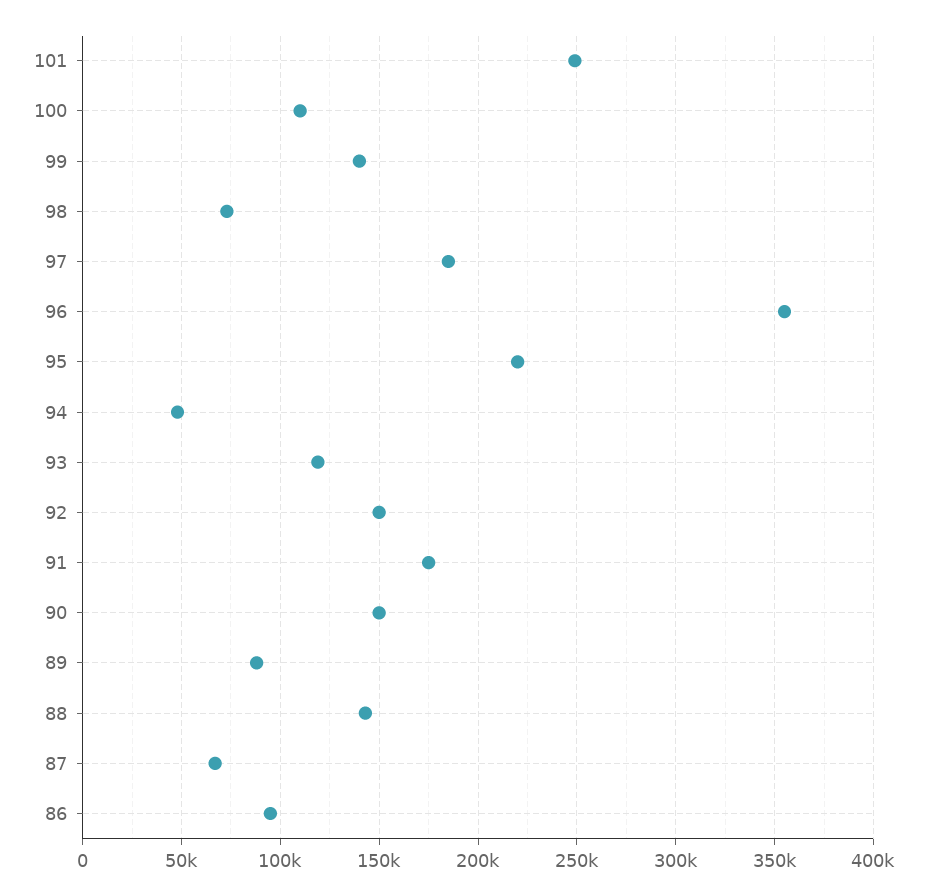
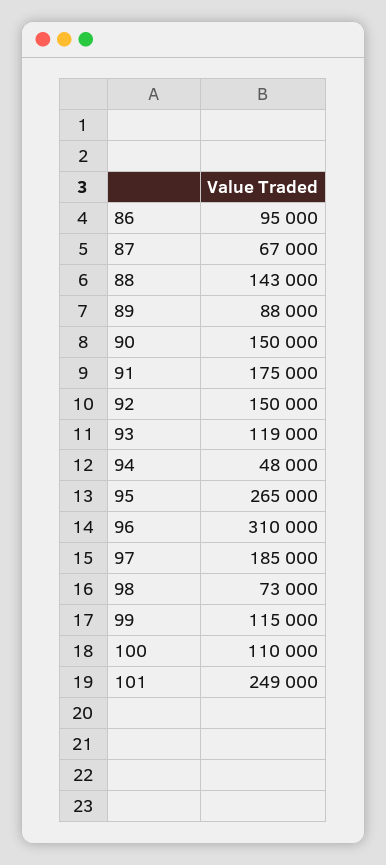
  {
    "101": 249000,
    "100": 110000,
-   "99": 140000,
+   "99": 115000,
    "98": 73000,
    "97": 185000,
-   "96": 355000,
+   "96": 310000,
-   "95": 220000,
+   "95": 265000,
    "94": 48000,
    "93": 119000,
    "92": 150000,
    "91": 175000,
    "90": 150000,
    "89": 88000,
    "88": 143000,
    "87": 67000,
    "86": 95000
  }

